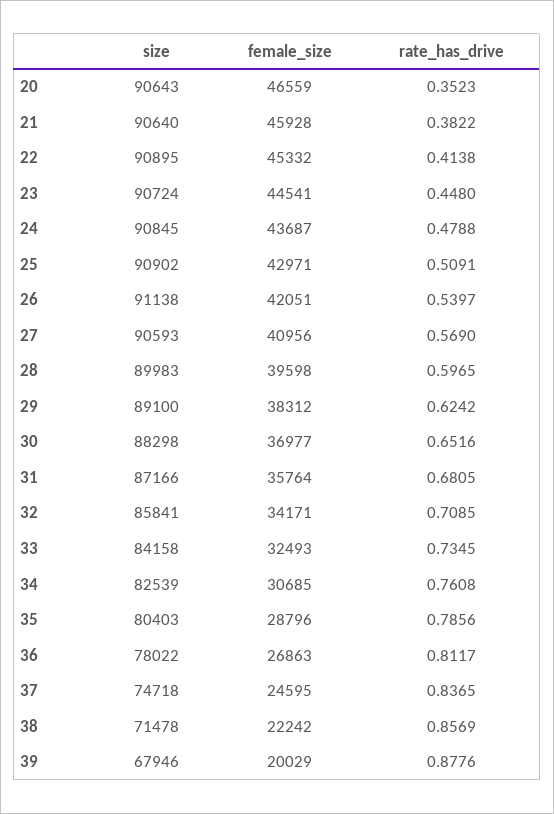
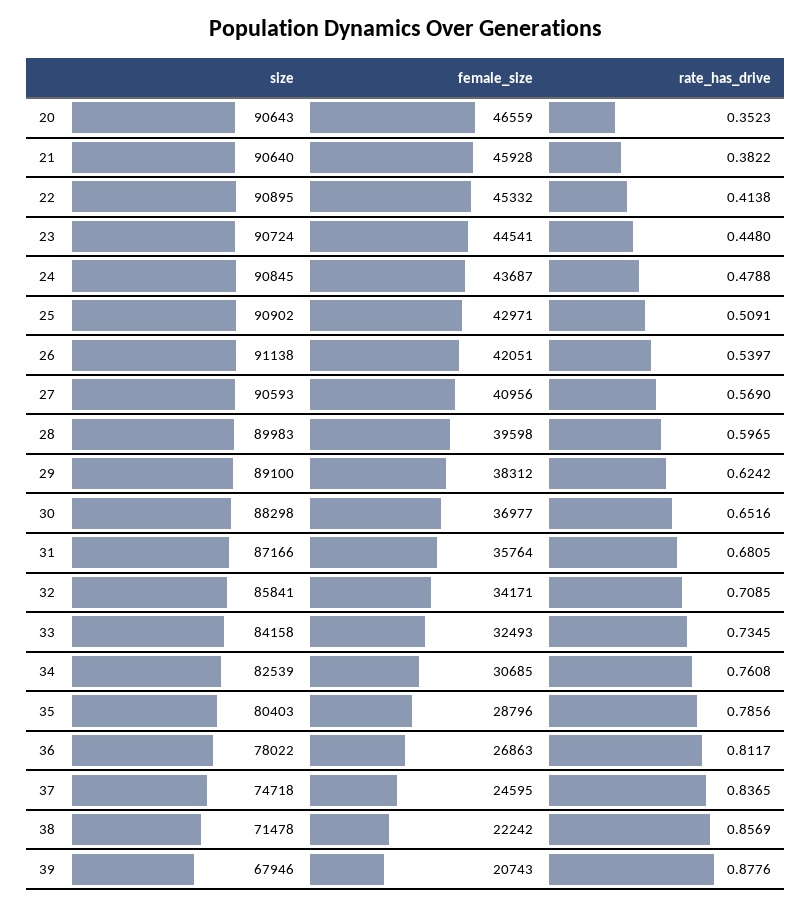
  {
    "size": {
      "20": 90643,
      "21": 90640,
      "22": 90895,
      "23": 90724,
      "24": 90845,
      "25": 90902,
      "26": 91138,
      "27": 90593,
      "28": 89983,
      "29": 89100,
      "30": 88298,
      "31": 87166,
      "32": 85841,
      "33": 84158,
      "34": 82539,
      "35": 80403,
      "36": 78022,
      "37": 74718,
      "38": 71478,
      "39": 67946
    },
    "female_size": {
      "20": 46559,
      "21": 45928,
      "22": 45332,
      "23": 44541,
      "24": 43687,
      "25": 42971,
      "26": 42051,
      "27": 40956,
      "28": 39598,
      "29": 38312,
      "30": 36977,
      "31": 35764,
      "32": 34171,
      "33": 32493,
      "34": 30685,
      "35": 28796,
      "36": 26863,
      "37": 24595,
      "38": 22242,
-     "39": 20029
+     "39": 20743
    },
    "rate_has_drive": {
      "20": 0.3523,
      "21": 0.3822,
      "22": 0.4138,
      "23": 0.448,
      "24": 0.4788,
      "25": 0.5091,
      "26": 0.5397,
      "27": 0.569,
      "28": 0.5965,
      "29": 0.6242,
      "30": 0.6516,
      "31": 0.6805,
      "32": 0.7085,
      "33": 0.7345,
      "34": 0.7608,
      "35": 0.7856,
      "36": 0.8117,
      "37": 0.8365,
      "38": 0.8569,
      "39": 0.8776
    }
  }

